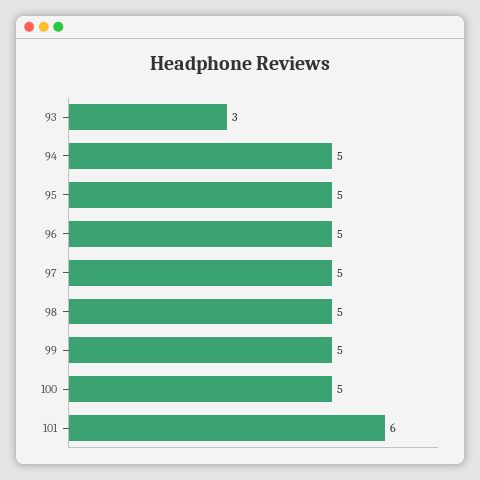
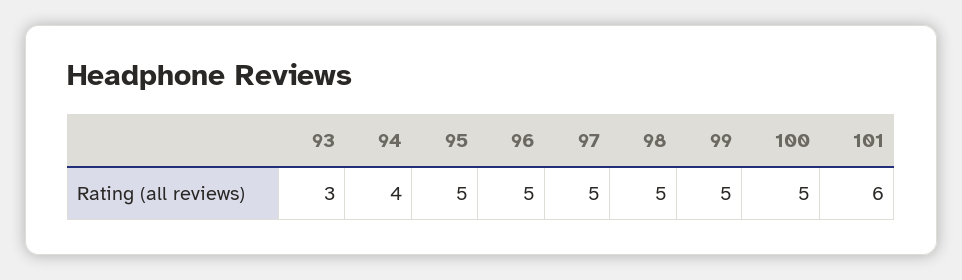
  {
    "93": 3,
-   "94": 5,
+   "94": 4,
    "95": 5,
    "96": 5,
    "97": 5,
    "98": 5,
    "99": 5,
    "100": 5,
    "101": 6
  }

